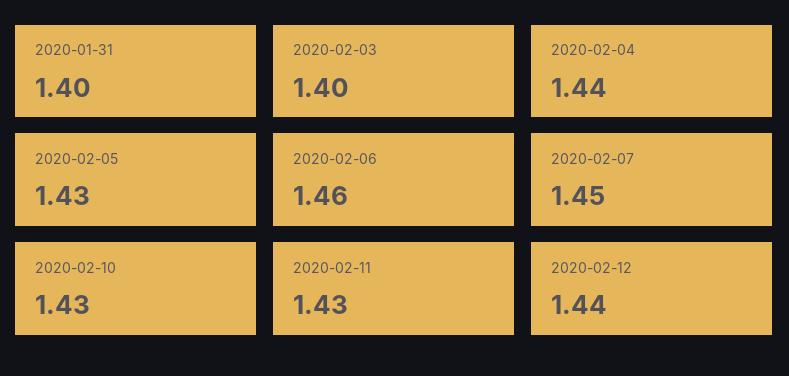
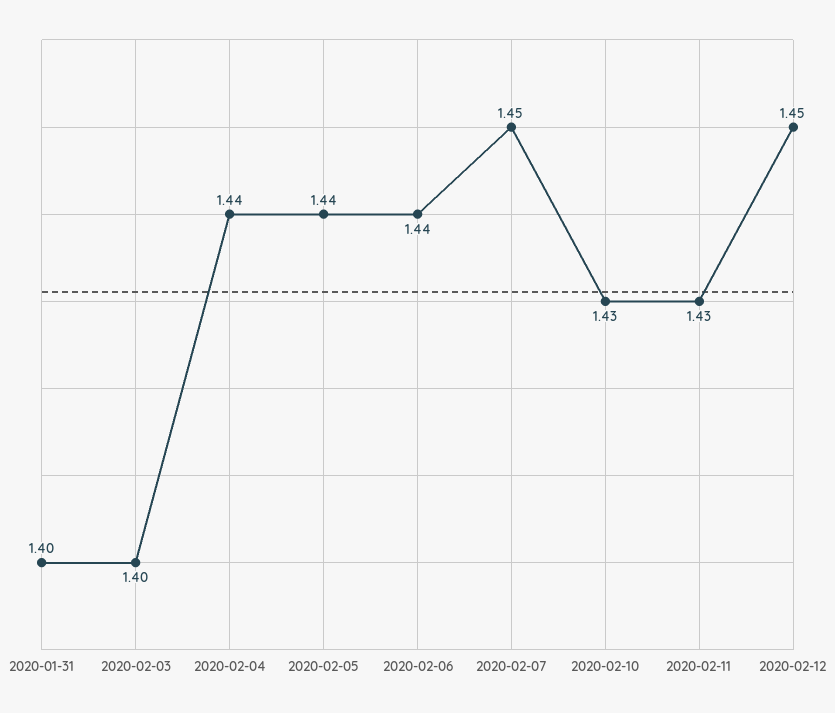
  {
    "2020-01-31": 1.4,
    "2020-02-03": 1.4,
    "2020-02-04": 1.44,
-   "2020-02-05": 1.43,
+   "2020-02-05": 1.44,
-   "2020-02-06": 1.46,
+   "2020-02-06": 1.44,
    "2020-02-07": 1.45,
    "2020-02-10": 1.43,
    "2020-02-11": 1.43,
-   "2020-02-12": 1.44
+   "2020-02-12": 1.45
  }

